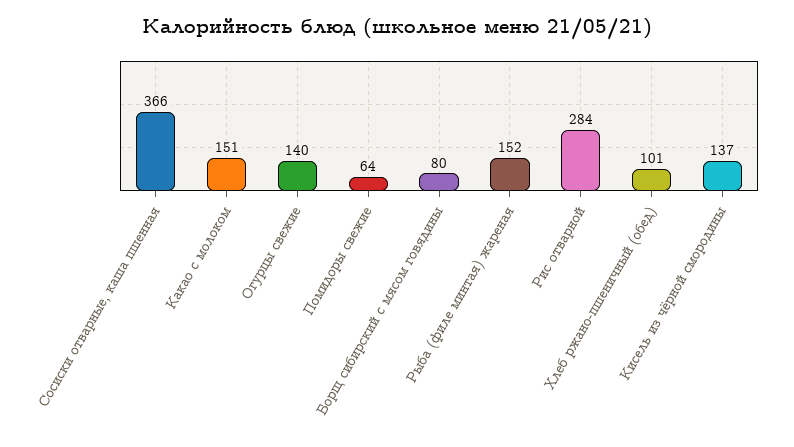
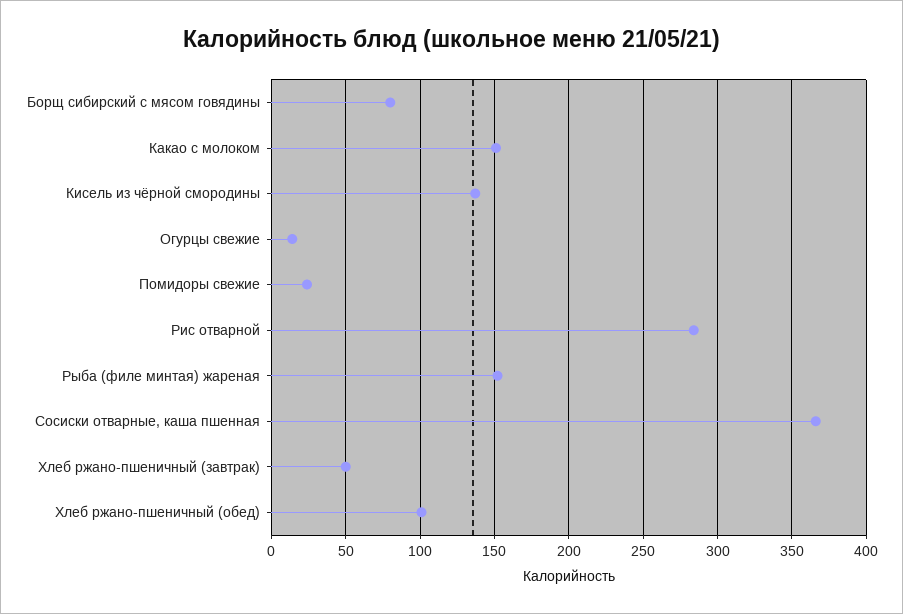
  {
    "Сосиски отварные, каша пшенная": 366,
    "Какао с молоком": 151,
-   "Огурцы свежие": 140,
+   "Огурцы свежие": 15,
-   "Помидоры свежие": 64,
+   "Помидоры свежие": 25,
    "Борщ сибирский с мясом говядины": 80,
    "Рыба (филе минтая) жареная": 152,
    "Рис отварной": 284,
    "Хлеб ржано-пшеничный (обед)": 101,
-   "Кисель из чёрной смородины": 137
+   "Кисель из чёрной смородины": 137,
+   "Хлеб ржано-пшеничный (завтрак)": 50
  }

